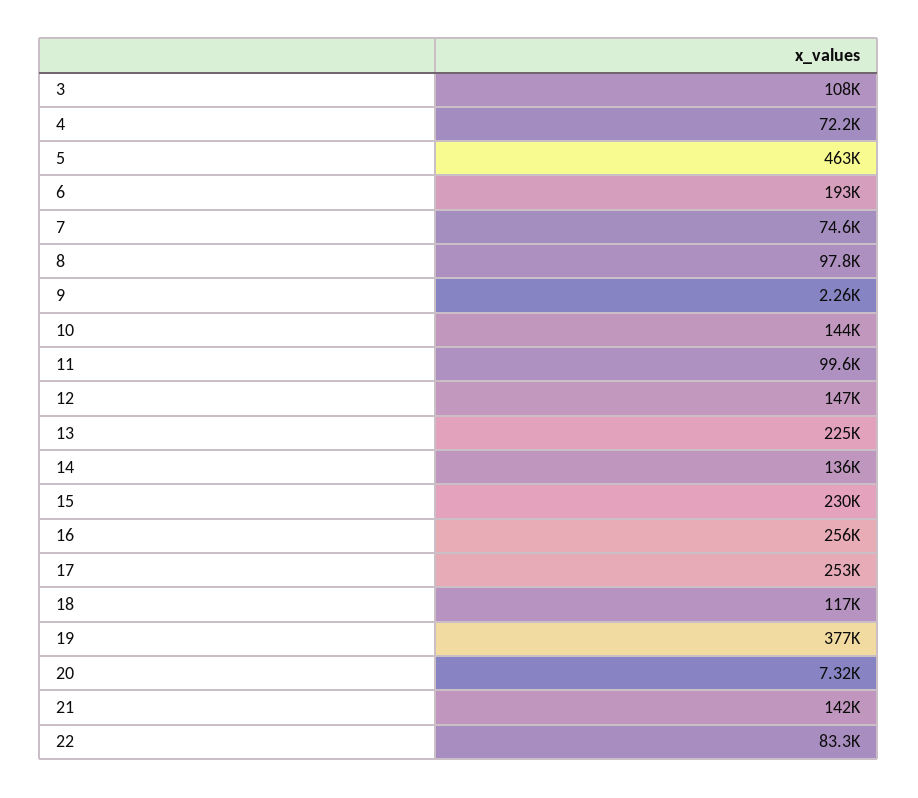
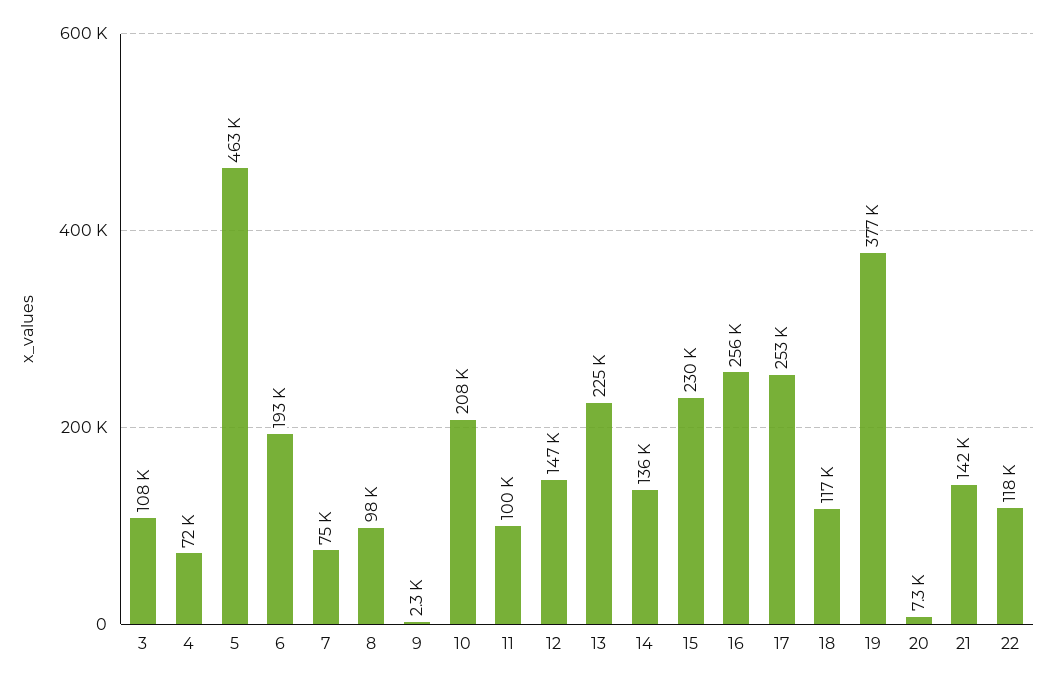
  {
    "3": 108000,
    "4": 72200,
    "5": 463000,
    "6": 193000,
    "7": 74600,
    "8": 97800,
    "9": 2260,
-   "10": 144000,
+   "10": 208000,
    "11": 99600,
    "12": 147000,
    "13": 225000,
    "14": 136000,
    "15": 230000,
    "16": 256000,
    "17": 253000,
    "18": 117000,
    "19": 377000,
    "20": 7320,
    "21": 142000,
-   "22": 83300
+   "22": 118000
  }

